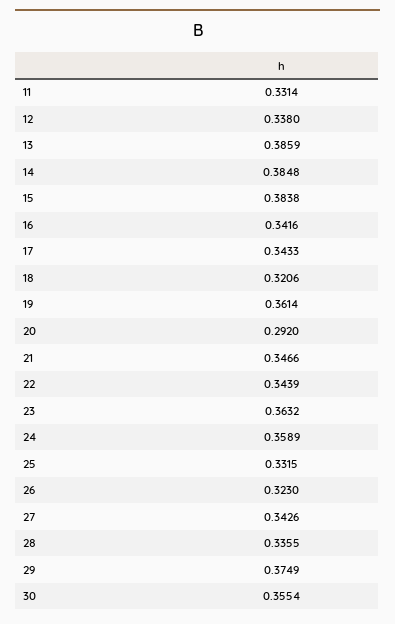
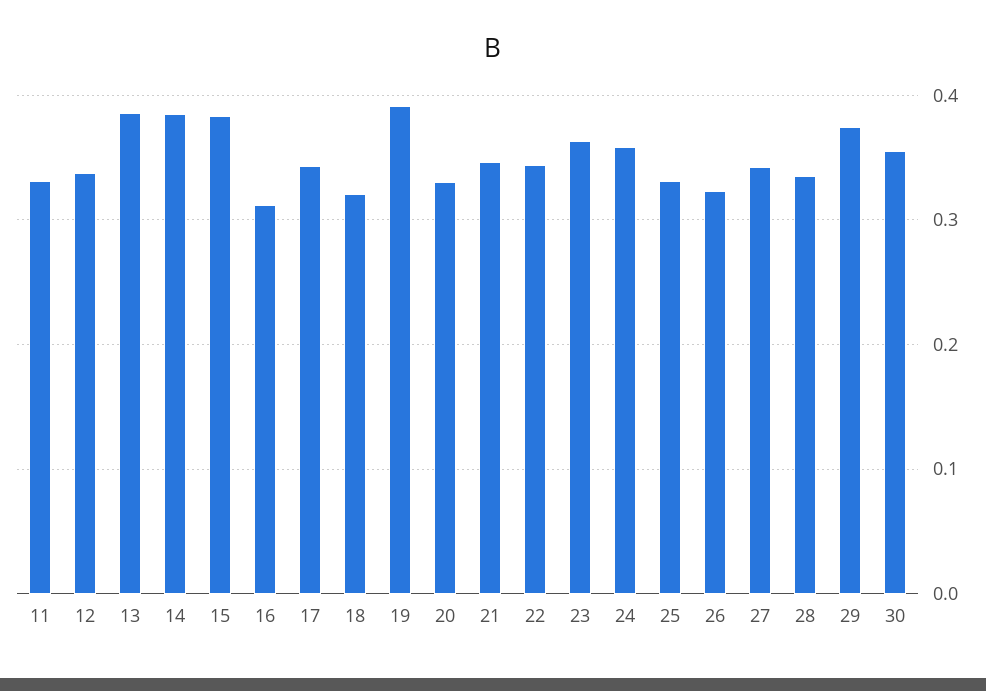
  {
    "11": 0.3314,
    "12": 0.338,
    "13": 0.3859,
    "14": 0.3848,
    "15": 0.3838,
-   "16": 0.3416,
+   "16": 0.31,
    "17": 0.3433,
    "18": 0.3206,
-   "19": 0.3614,
+   "19": 0.39,
-   "20": 0.292,
+   "20": 0.33,
    "21": 0.3466,
    "22": 0.3439,
    "23": 0.3632,
    "24": 0.3589,
    "25": 0.3315,
    "26": 0.323,
    "27": 0.3426,
    "28": 0.3355,
    "29": 0.3749,
    "30": 0.3554
  }

